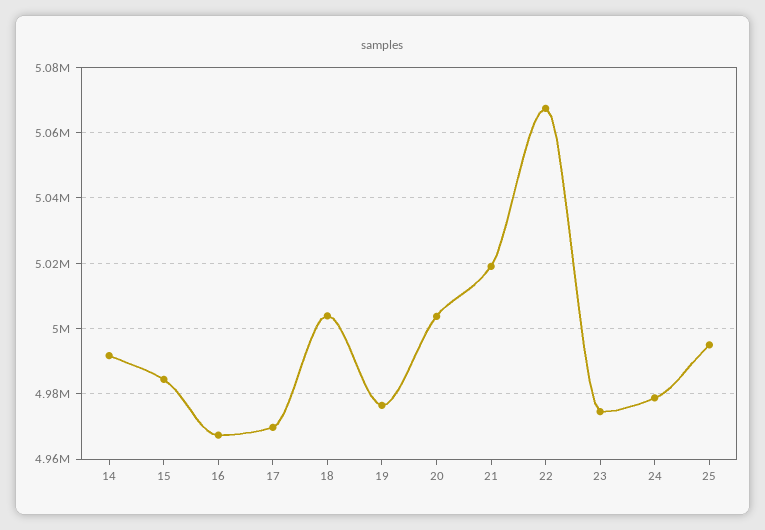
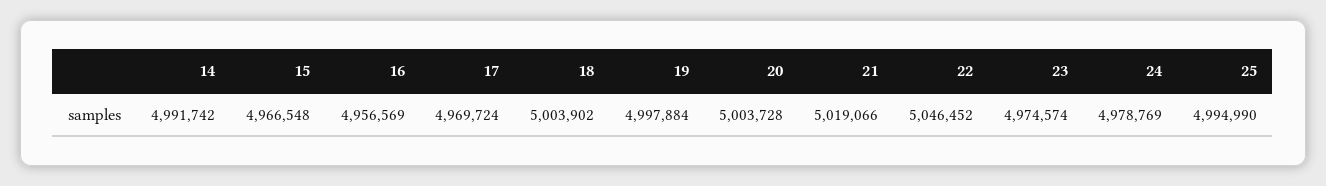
  {
    "14": 4991742,
-   "15": 4984000,
+   "15": 4966548,
-   "16": 4968000,
+   "16": 4956569,
    "17": 4969724,
    "18": 5003902,
-   "19": 4976000,
+   "19": 4997884,
    "20": 5003728,
    "21": 5019066,
-   "22": 5068000,
+   "22": 5046452,
    "23": 4974574,
    "24": 4978769,
    "25": 4994990
  }

